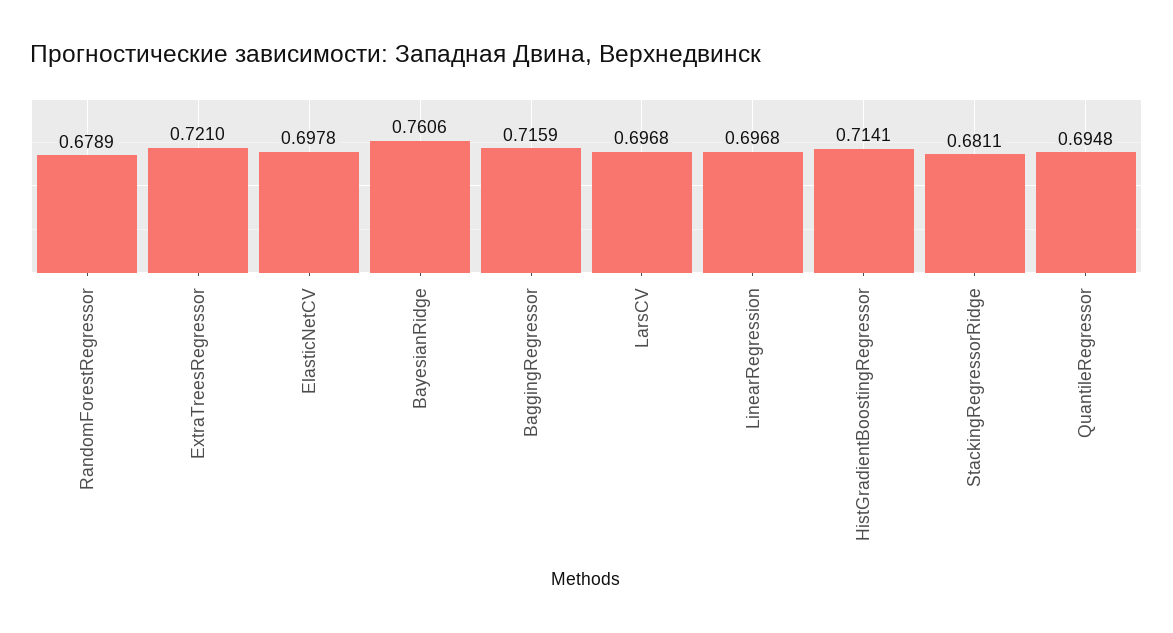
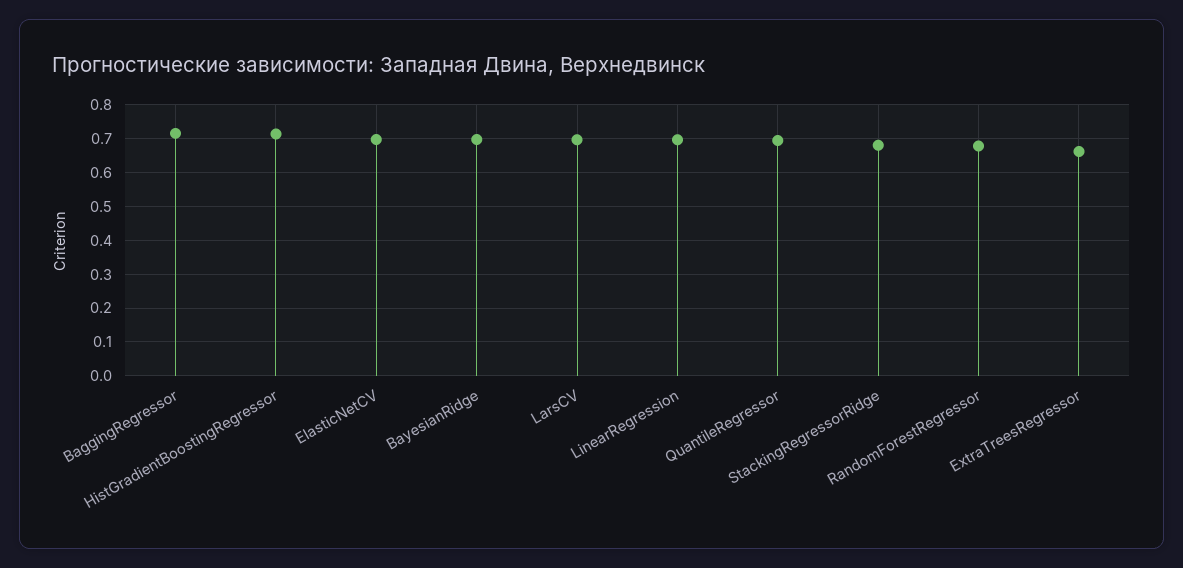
  {
    "RandomForestRegressor": 0.6789,
-   "ExtraTreesRegressor": 0.721,
+   "ExtraTreesRegressor": 0.66,
    "ElasticNetCV": 0.6978,
-   "BayesianRidge": 0.7606,
+   "BayesianRidge": 0.7,
    "BaggingRegressor": 0.7159,
    "LarsCV": 0.6968,
    "LinearRegression": 0.6968,
    "HistGradientBoostingRegressor": 0.7141,
    "StackingRegressorRidge": 0.6811,
    "QuantileRegressor": 0.6948
  }

